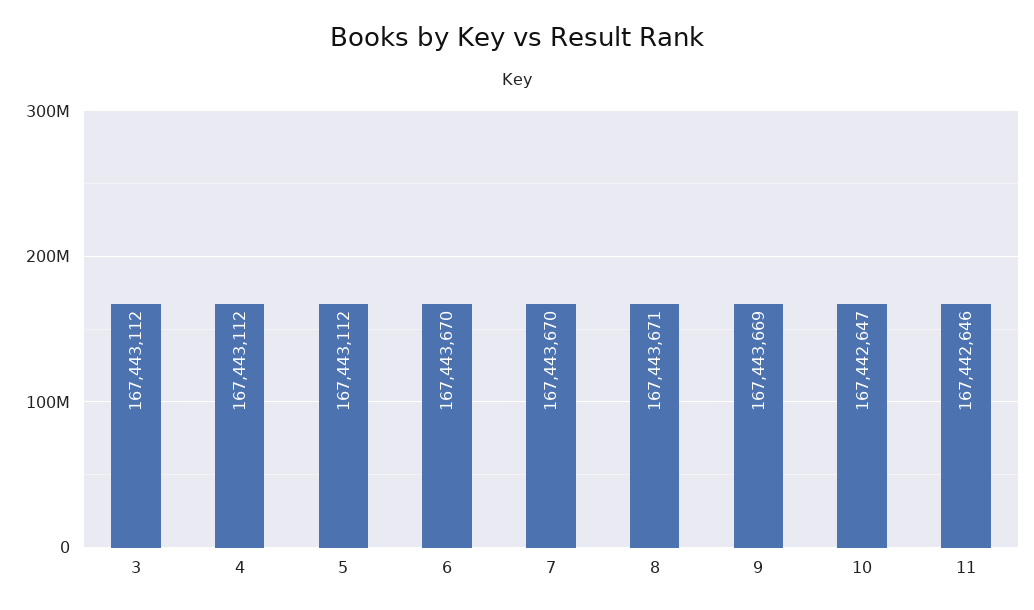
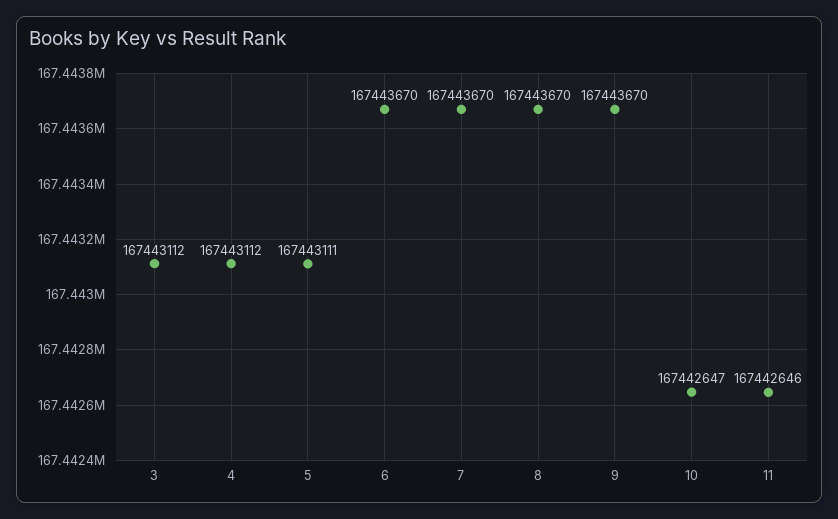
  {
    "3": 167443112,
    "4": 167443112,
-   "5": 167443112,
+   "5": 167443111,
    "6": 167443670,
    "7": 167443670,
-   "8": 167443671,
+   "8": 167443670,
-   "9": 167443669,
+   "9": 167443670,
    "10": 167442647,
    "11": 167442646
  }

